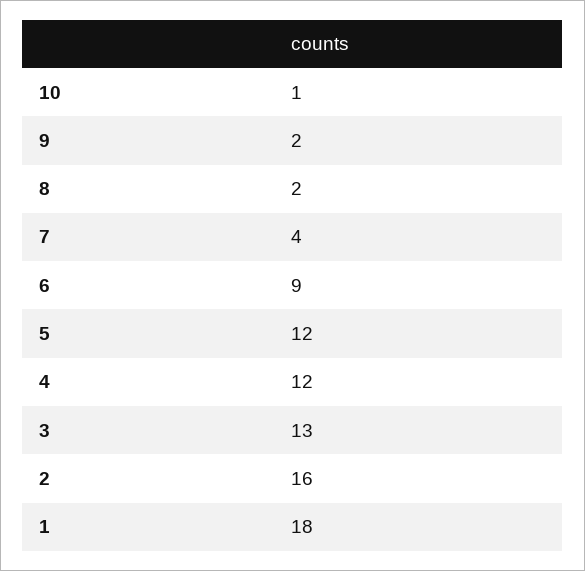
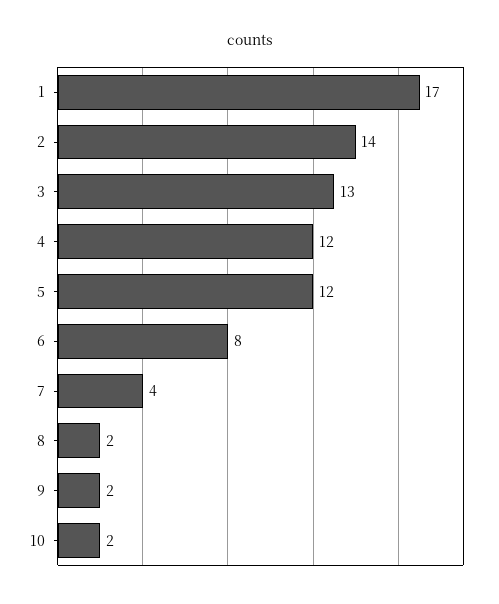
  {
-   "10": 1,
+   "10": 2,
    "9": 2,
    "8": 2,
    "7": 4,
-   "6": 9,
+   "6": 8,
    "5": 12,
    "4": 12,
    "3": 13,
-   "2": 16,
+   "2": 14,
-   "1": 18
+   "1": 17
  }

